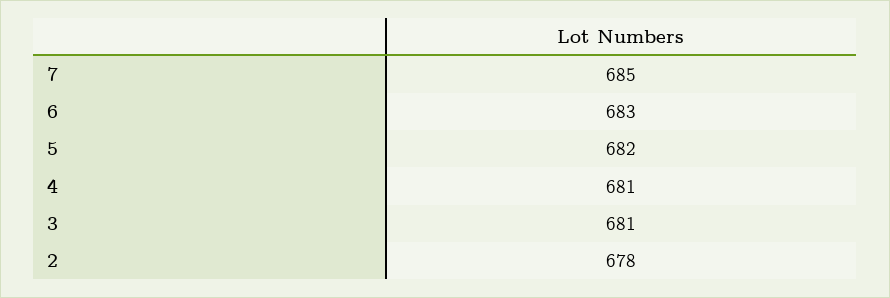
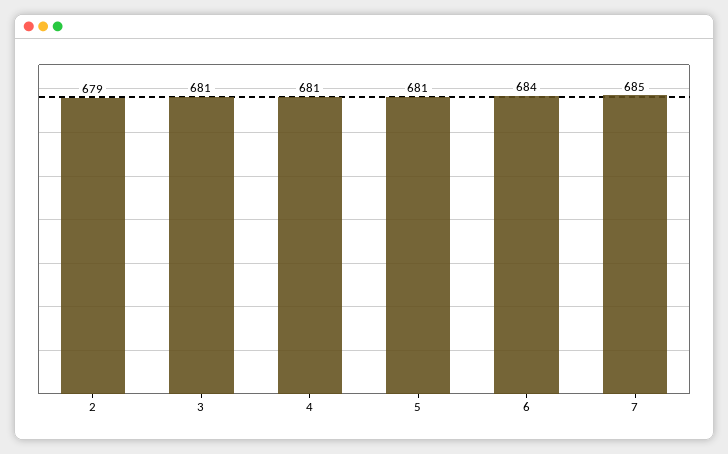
  {
    "7": 685,
-   "6": 683,
+   "6": 684,
-   "5": 682,
+   "5": 681,
    "4": 681,
    "3": 681,
-   "2": 678
+   "2": 679
  }

